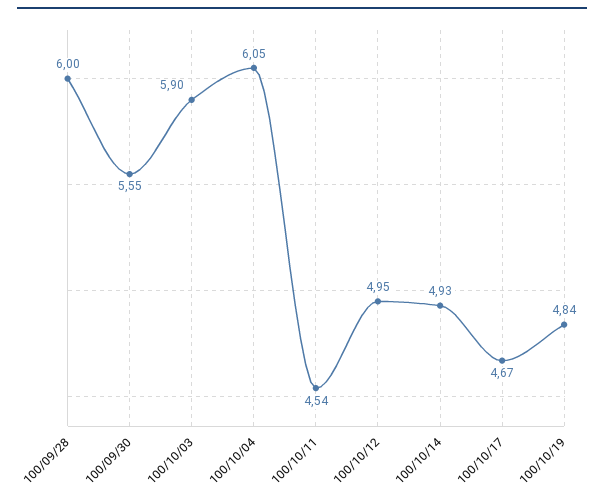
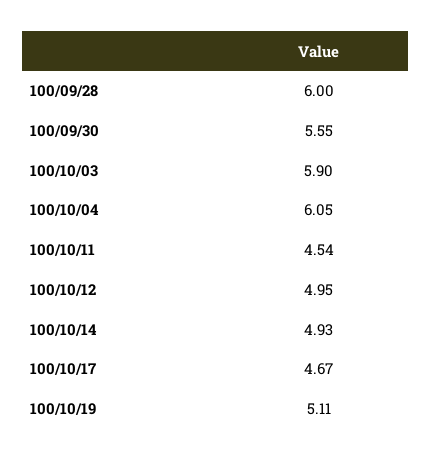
  {
    "100/09/28": 6,
    "100/09/30": 5.55,
    "100/10/03": 5.9,
    "100/10/04": 6.05,
    "100/10/11": 4.54,
    "100/10/12": 4.95,
    "100/10/14": 4.93,
    "100/10/17": 4.67,
-   "100/10/19": 4.84
+   "100/10/19": 5.11
  }

